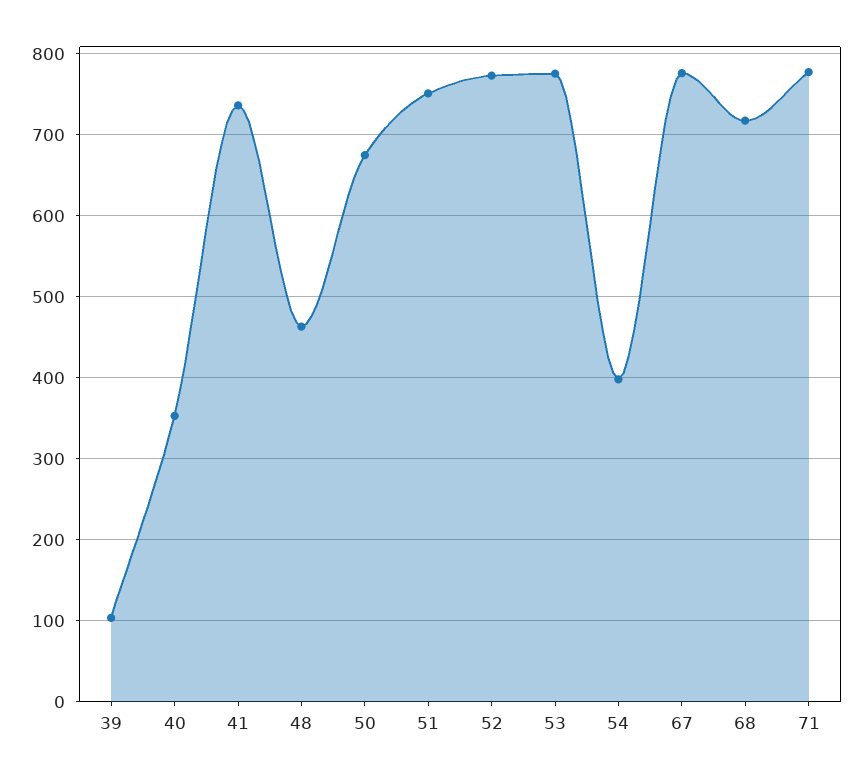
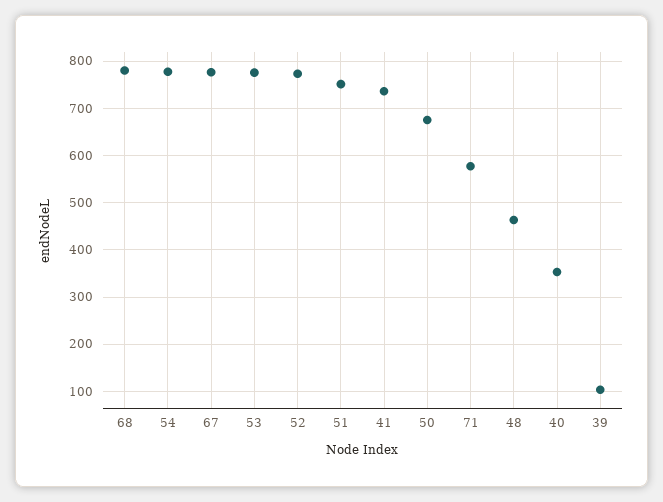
  {
    "39": 100,
    "40": 350,
    "41": 740,
    "48": 460,
    "50": 680,
    "51": 750,
    "52": 770,
    "53": 780,
-   "54": 400,
+   "54": 780,
    "67": 780,
-   "68": 720,
+   "68": 780,
-   "71": 780
+   "71": 580
  }

